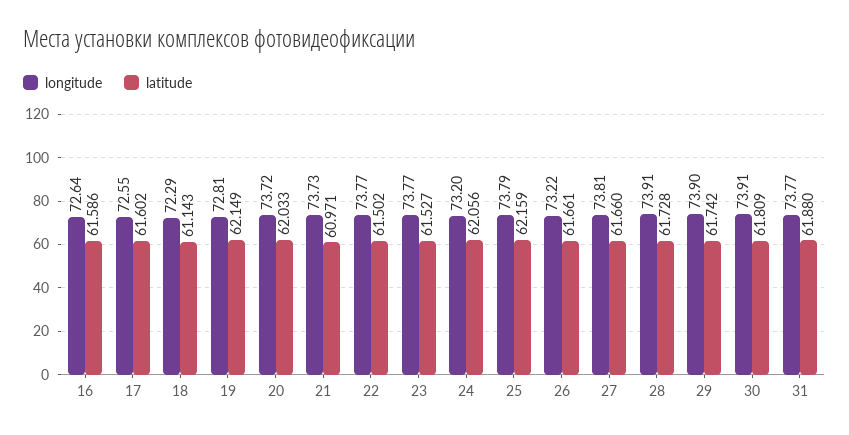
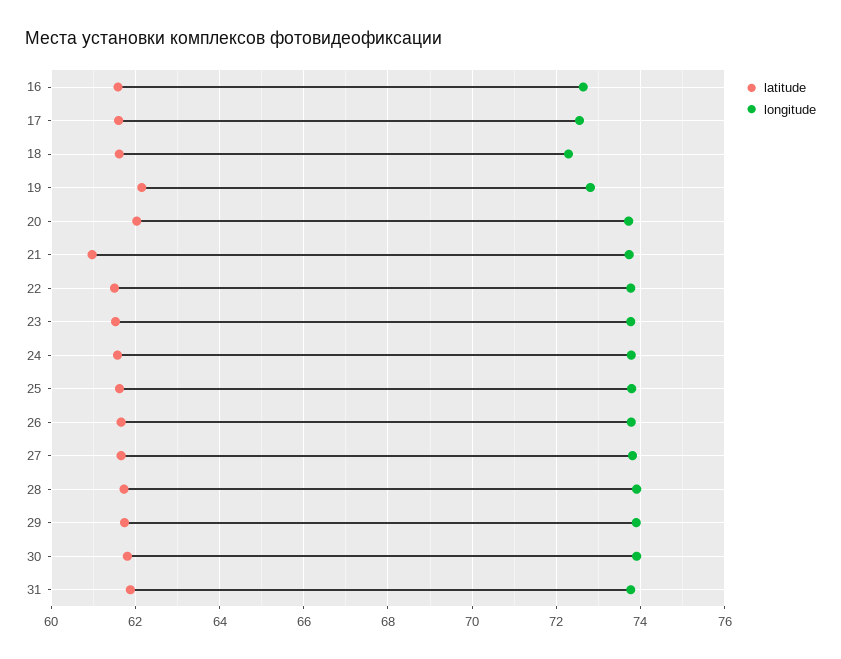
  {
    "longitude": {
      "16": 72.64,
      "17": 72.55,
      "18": 72.29,
      "19": 72.81,
      "20": 73.72,
      "21": 73.73,
      "22": 73.77,
      "23": 73.77,
-     "24": 73.2,
+     "24": 73.8,
      "25": 73.79,
-     "26": 73.22,
+     "26": 73.8,
      "27": 73.81,
      "28": 73.91,
      "29": 73.9,
      "30": 73.91,
      "31": 73.77
    },
    "latitude": {
      "16": 61.586,
      "17": 61.602,
-     "18": 61.143,
+     "18": 61.6,
      "19": 62.149,
      "20": 62.033,
      "21": 60.971,
      "22": 61.502,
      "23": 61.527,
-     "24": 62.056,
+     "24": 61.6,
-     "25": 62.159,
+     "25": 61.6,
      "26": 61.661,
      "27": 61.66,
      "28": 61.728,
      "29": 61.742,
      "30": 61.809,
      "31": 61.88
    }
  }

